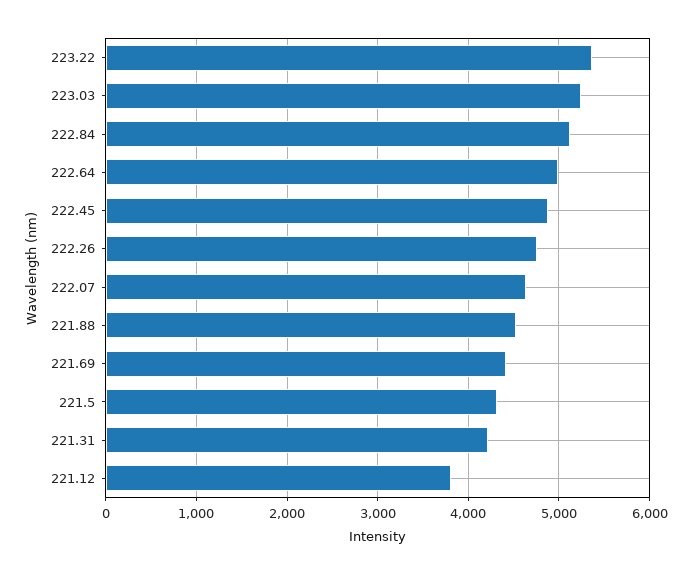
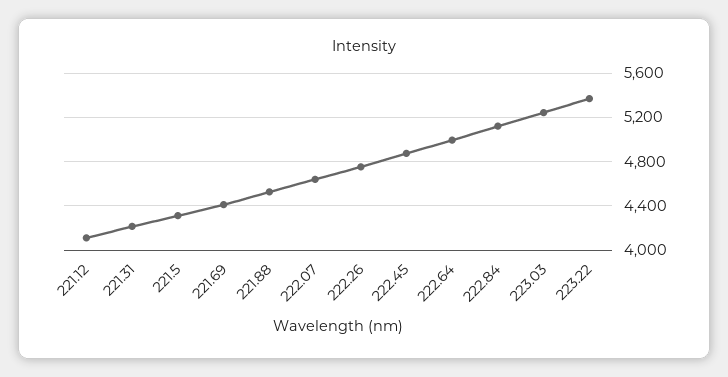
  {
    "223.22": 5400,
    "223.03": 5200,
    "222.84": 5100,
    "222.64": 5000,
    "222.45": 4900,
    "222.26": 4800,
    "222.07": 4600,
    "221.88": 4500,
    "221.69": 4400,
    "221.5": 4300,
    "221.31": 4200,
-   "221.12": 3800
+   "221.12": 4100
  }

